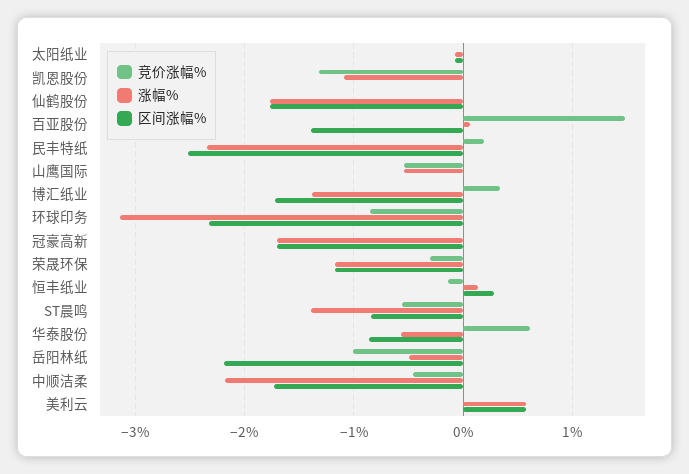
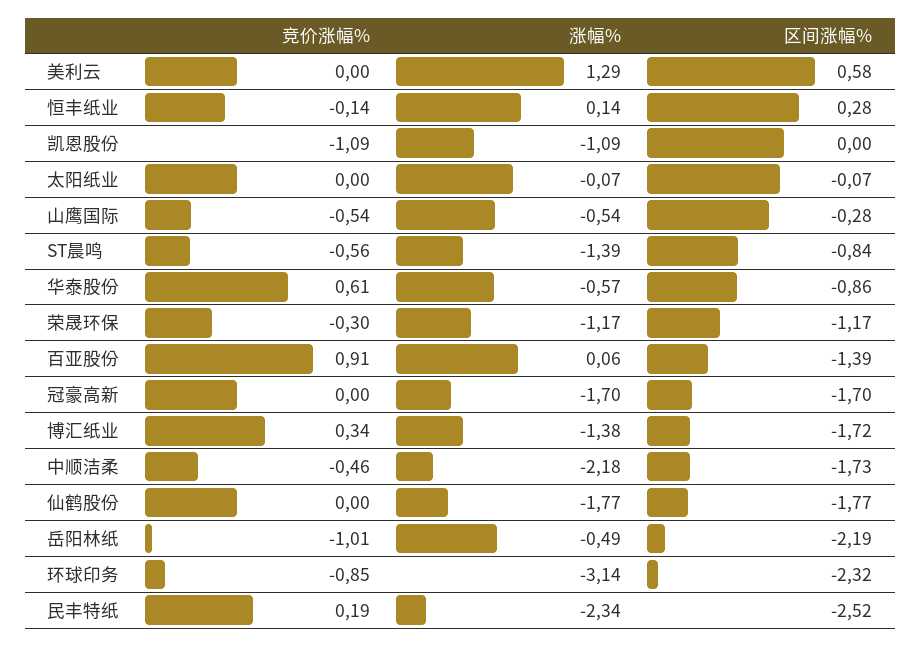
  {
    "竞价涨幅%": {
      "太阳纸业": 0,
-     "凯恩股份": -1.3,
+     "凯恩股份": -1.09,
      "仙鹤股份": 0,
-     "百亚股份": 1.5,
+     "百亚股份": 0.91,
      "民丰特纸": 0.19,
      "山鹰国际": -0.54,
      "博汇纸业": 0.34,
      "环球印务": -0.85,
      "冠豪高新": 0,
      "荣晟环保": -0.3,
      "恒丰纸业": -0.14,
      "ST晨鸣": -0.56,
      "华泰股份": 0.61,
      "岳阳林纸": -1.01,
      "中顺洁柔": -0.46,
      "美利云": 0
    },
    "涨幅%": {
      "太阳纸业": -0.07,
      "凯恩股份": -1.09,
      "仙鹤股份": -1.77,
      "百亚股份": 0.06,
      "民丰特纸": -2.34,
      "山鹰国际": -0.54,
      "博汇纸业": -1.38,
      "环球印务": -3.14,
      "冠豪高新": -1.7,
      "荣晟环保": -1.17,
      "恒丰纸业": 0.14,
      "ST晨鸣": -1.39,
      "华泰股份": -0.57,
      "岳阳林纸": -0.49,
      "中顺洁柔": -2.18,
-     "美利云": 0.6
+     "美利云": 1.29
    },
    "区间涨幅%": {
      "太阳纸业": -0.07,
      "凯恩股份": 0,
      "仙鹤股份": -1.77,
      "百亚股份": -1.39,
      "民丰特纸": -2.52,
-     "山鹰国际": 0,
+     "山鹰国际": -0.28,
      "博汇纸业": -1.72,
      "环球印务": -2.32,
      "冠豪高新": -1.7,
      "荣晟环保": -1.17,
      "恒丰纸业": 0.28,
      "ST晨鸣": -0.84,
      "华泰股份": -0.86,
      "岳阳林纸": -2.19,
      "中顺洁柔": -1.73,
      "美利云": 0.58
    }
  }

